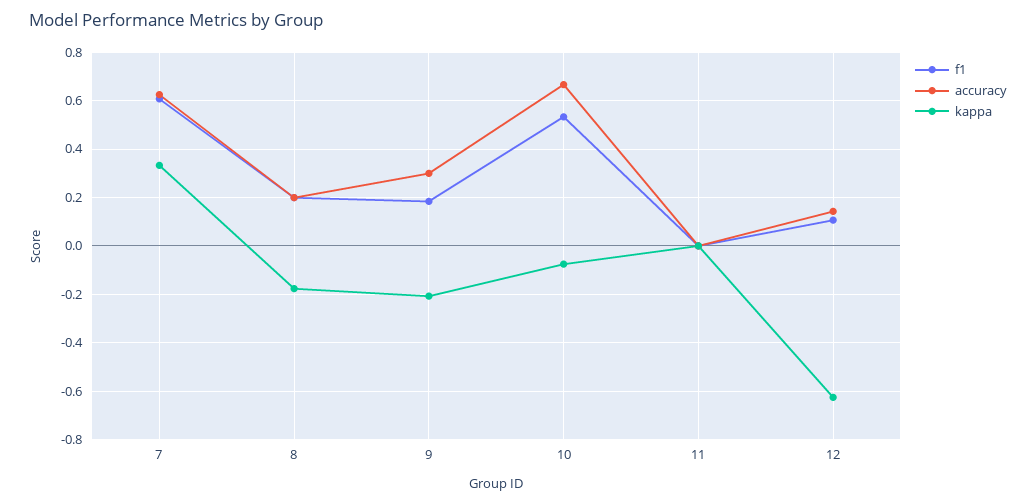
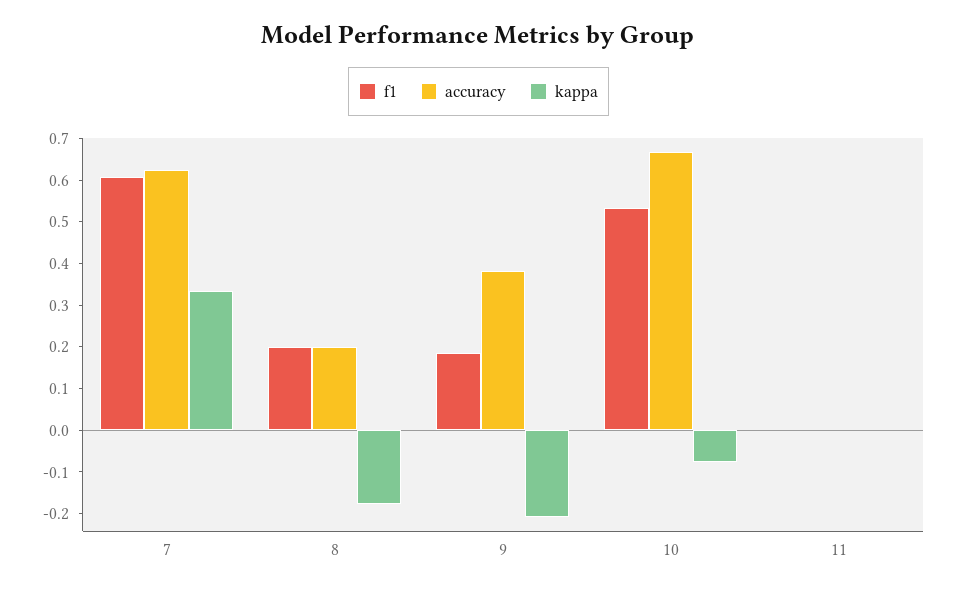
  {
    "f1": {
      "7": 0.6,
      "8": 0.2,
      "9": 0.18,
      "10": 0.54,
-     "11": 0,
+     "11": 0
-     "12": 0.1
    },
    "accuracy": {
      "7": 0.62,
      "8": 0.2,
-     "9": 0.3,
+     "9": 0.38,
      "10": 0.66,
-     "11": 0,
+     "11": 0
-     "12": 0.15
    },
    "kappa": {
      "7": 0.34,
      "8": -0.18,
      "9": -0.2,
      "10": -0.08,
-     "11": 0,
+     "11": 0
-     "12": -0.625
    }
  }

